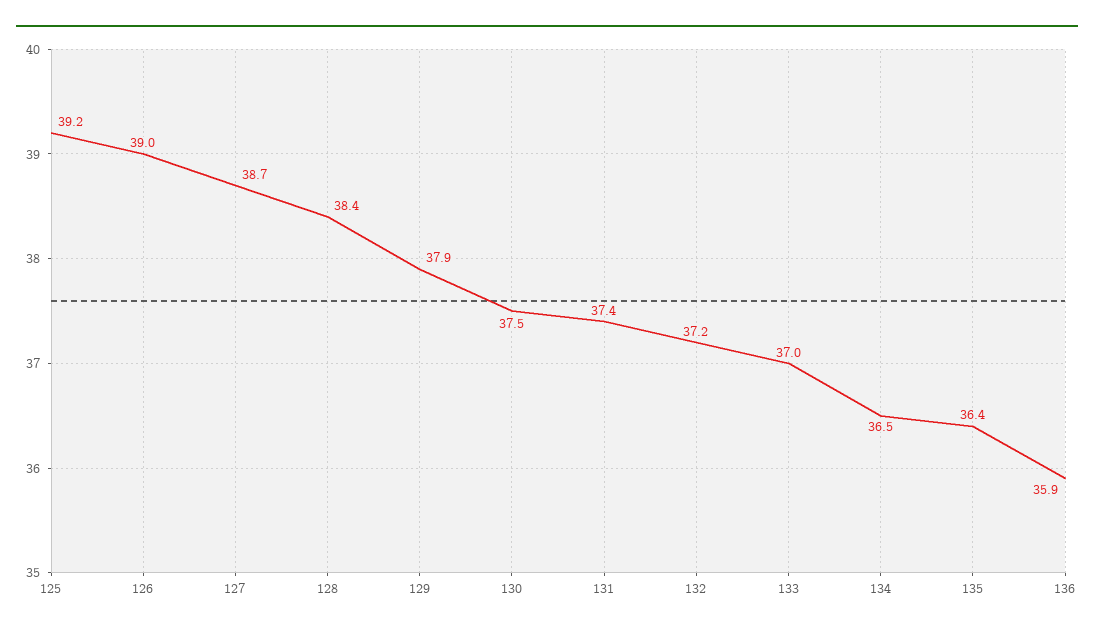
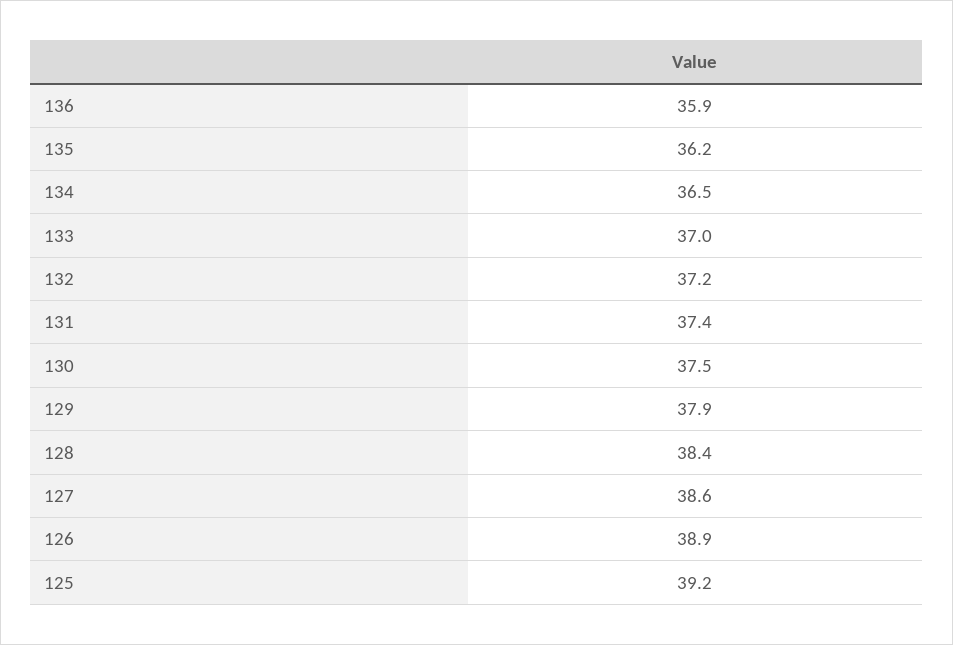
  {
    "125": 39.2,
-   "126": 39,
+   "126": 38.9,
-   "127": 38.7,
+   "127": 38.6,
    "128": 38.4,
    "129": 37.9,
    "130": 37.5,
    "131": 37.4,
    "132": 37.2,
    "133": 37,
    "134": 36.5,
-   "135": 36.4,
+   "135": 36.2,
    "136": 35.9
  }

